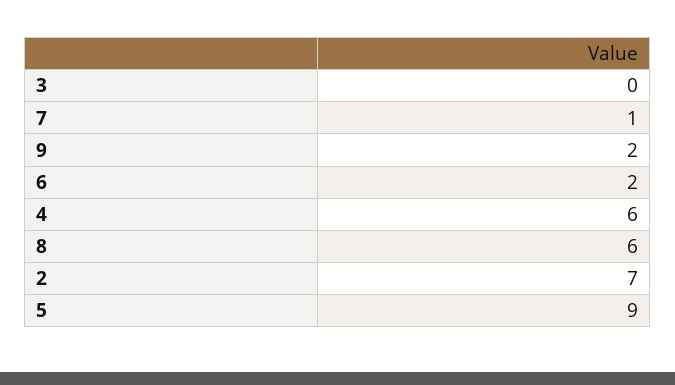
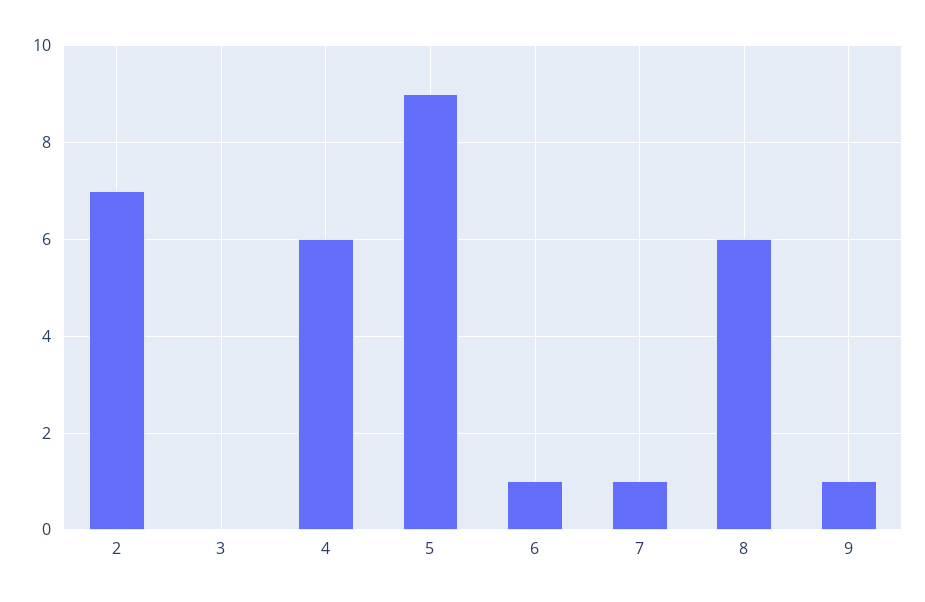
  {
    "3": 0,
    "7": 1,
-   "9": 2,
+   "9": 1,
-   "6": 2,
+   "6": 1,
    "4": 6,
    "8": 6,
    "2": 7,
    "5": 9
  }

